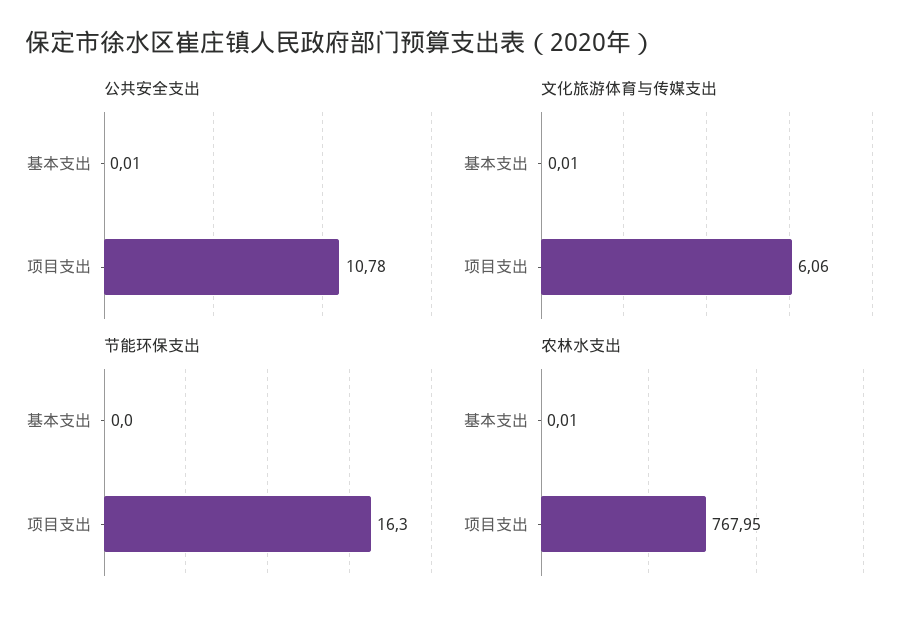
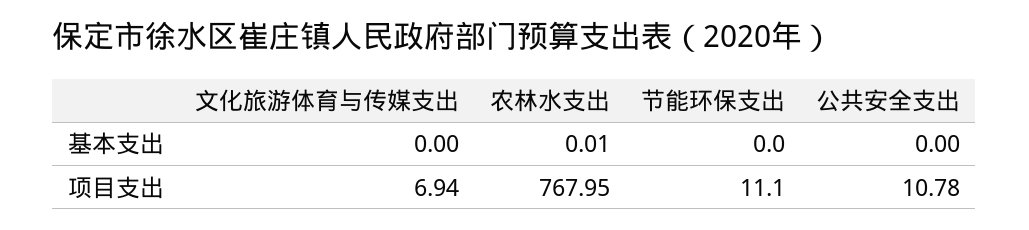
  {
    "公共安全支出": {
-     "基本支出": 0.01,
+     "基本支出": 0,
      "项目支出": 10.78
    },
    "文化旅游体育与传媒支出": {
-     "基本支出": 0.01,
+     "基本支出": 0,
-     "项目支出": 6.06
+     "项目支出": 6.94
    },
    "节能环保支出": {
      "基本支出": 0,
-     "项目支出": 16.3
+     "项目支出": 11.1
    },
    "农林水支出": {
      "基本支出": 0.01,
      "项目支出": 767.95
    }
  }

